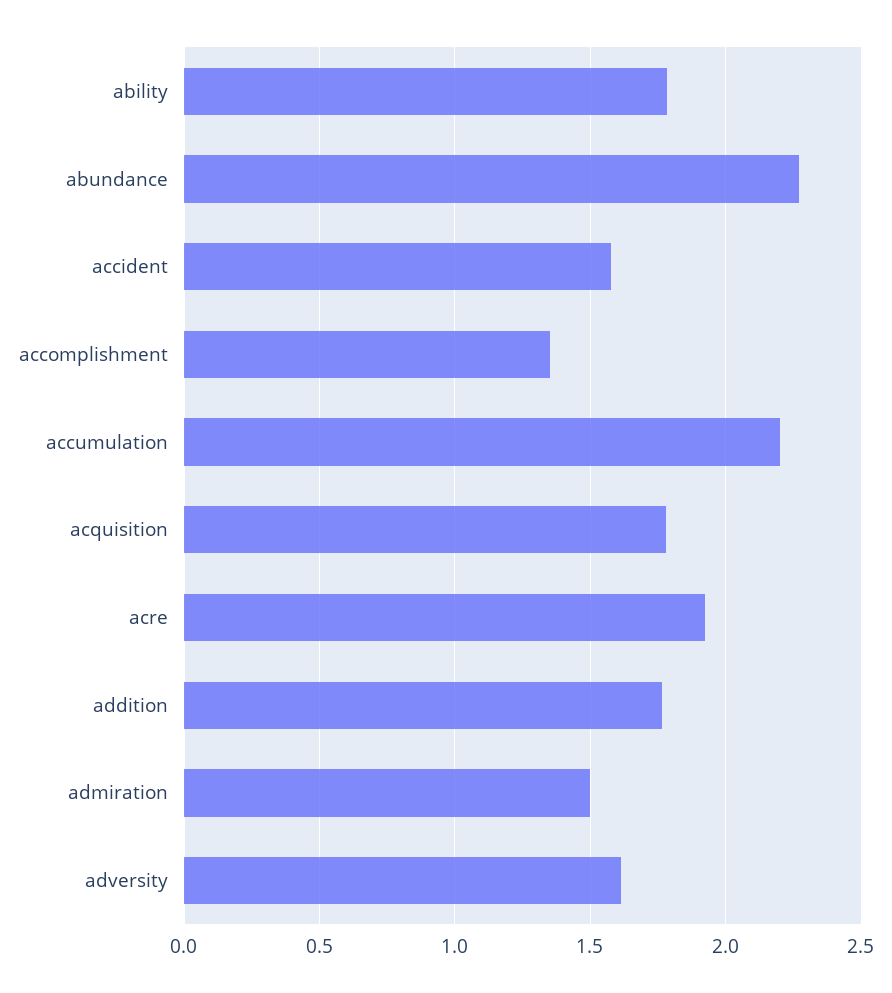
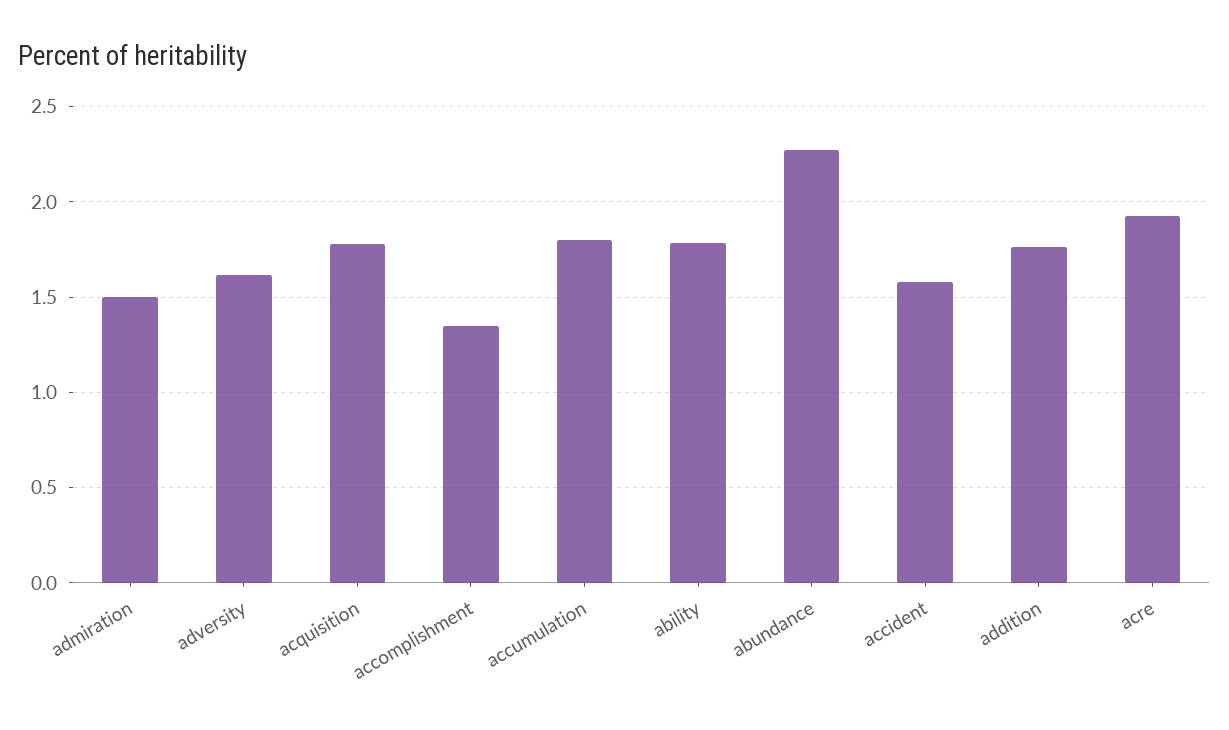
  {
    "ability": 1.8,
    "abundance": 2.25,
    "accident": 1.6,
    "accomplishment": 1.35,
-   "accumulation": 2.2,
+   "accumulation": 1.8,
    "acquisition": 1.8,
    "acre": 1.9,
    "addition": 1.75,
    "admiration": 1.5,
    "adversity": 1.6
  }

